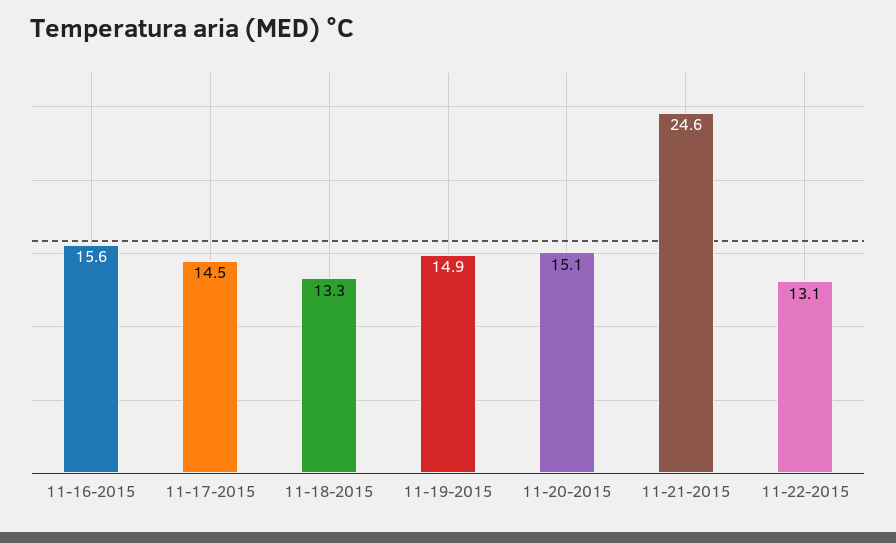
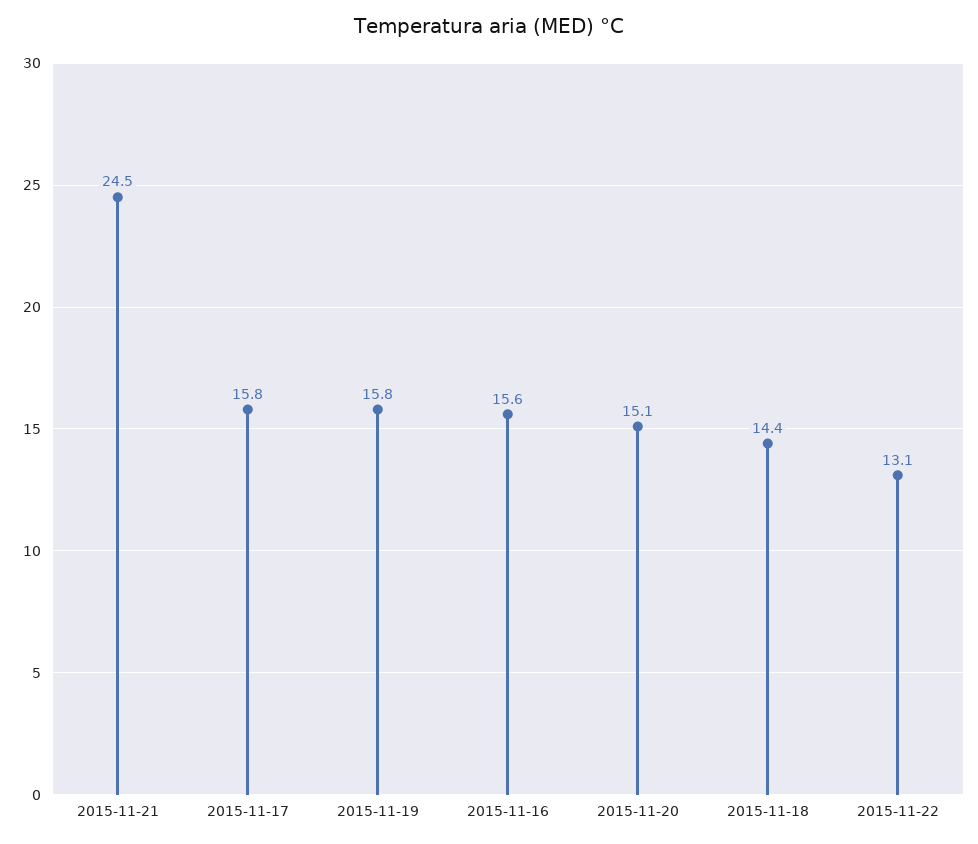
  {
    "11-16-2015": 15.6,
-   "11-17-2015": 14.5,
+   "11-17-2015": 15.8,
-   "11-18-2015": 13.3,
+   "11-18-2015": 14.4,
-   "11-19-2015": 14.9,
+   "11-19-2015": 15.8,
    "11-20-2015": 15.1,
-   "11-21-2015": 24.6,
+   "11-21-2015": 24.5,
    "11-22-2015": 13.1
  }

